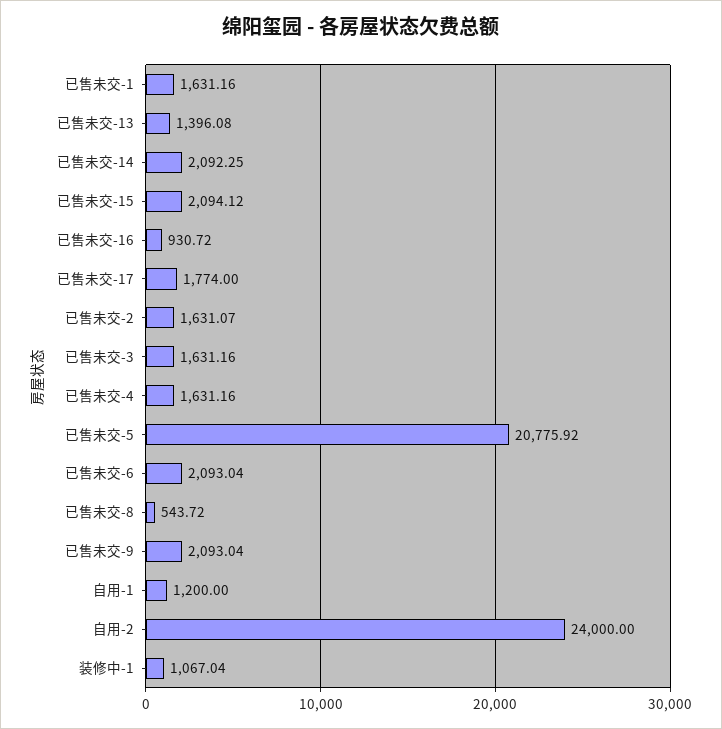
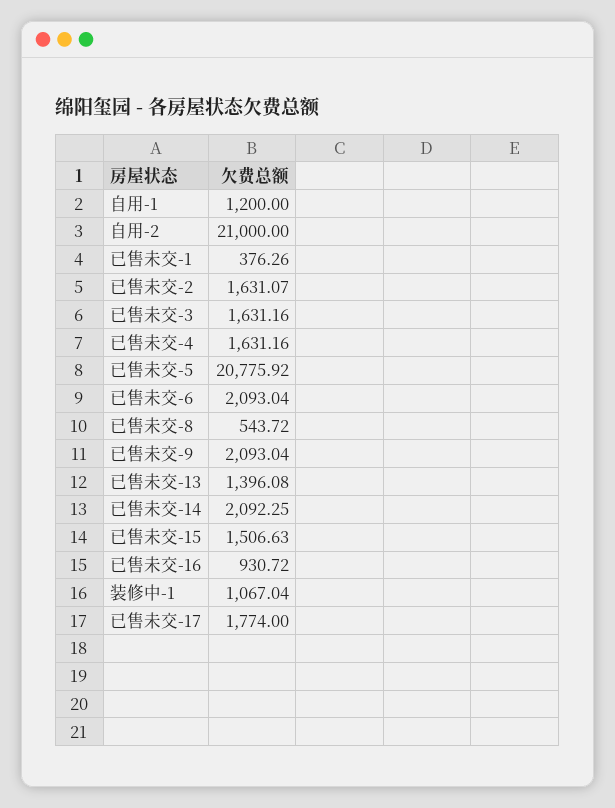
  {
-   "已售未交-1": 1631.16,
+   "已售未交-1": 376.26,
    "已售未交-13": 1396.08,
    "已售未交-14": 2092.25,
-   "已售未交-15": 2094.12,
+   "已售未交-15": 1506.63,
    "已售未交-16": 930.72,
    "已售未交-17": 1774,
    "已售未交-2": 1631.07,
    "已售未交-3": 1631.16,
    "已售未交-4": 1631.16,
    "已售未交-5": 20775.92,
    "已售未交-6": 2093.04,
    "已售未交-8": 543.72,
    "已售未交-9": 2093.04,
    "自用-1": 1200,
-   "自用-2": 24000,
+   "自用-2": 21000,
    "装修中-1": 1067.04
  }

